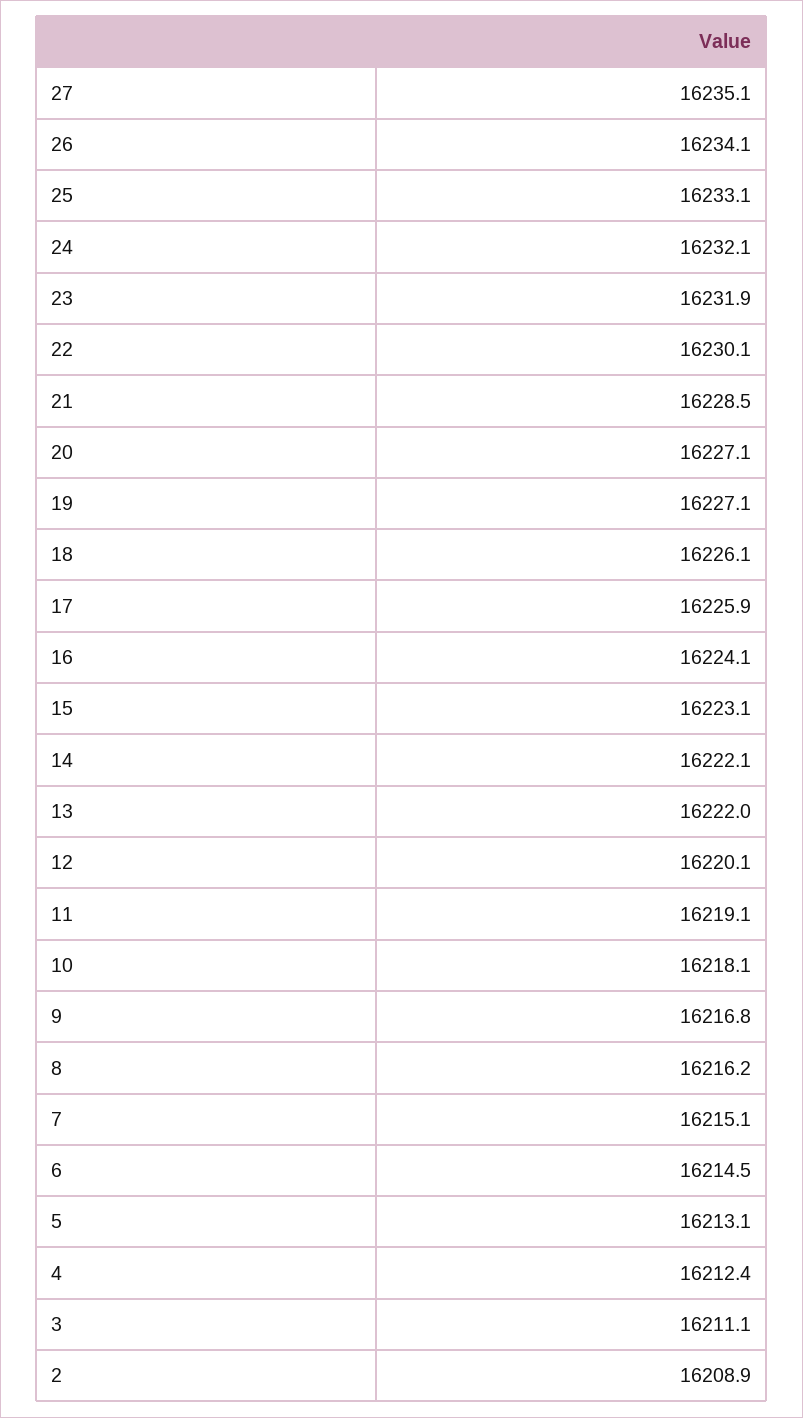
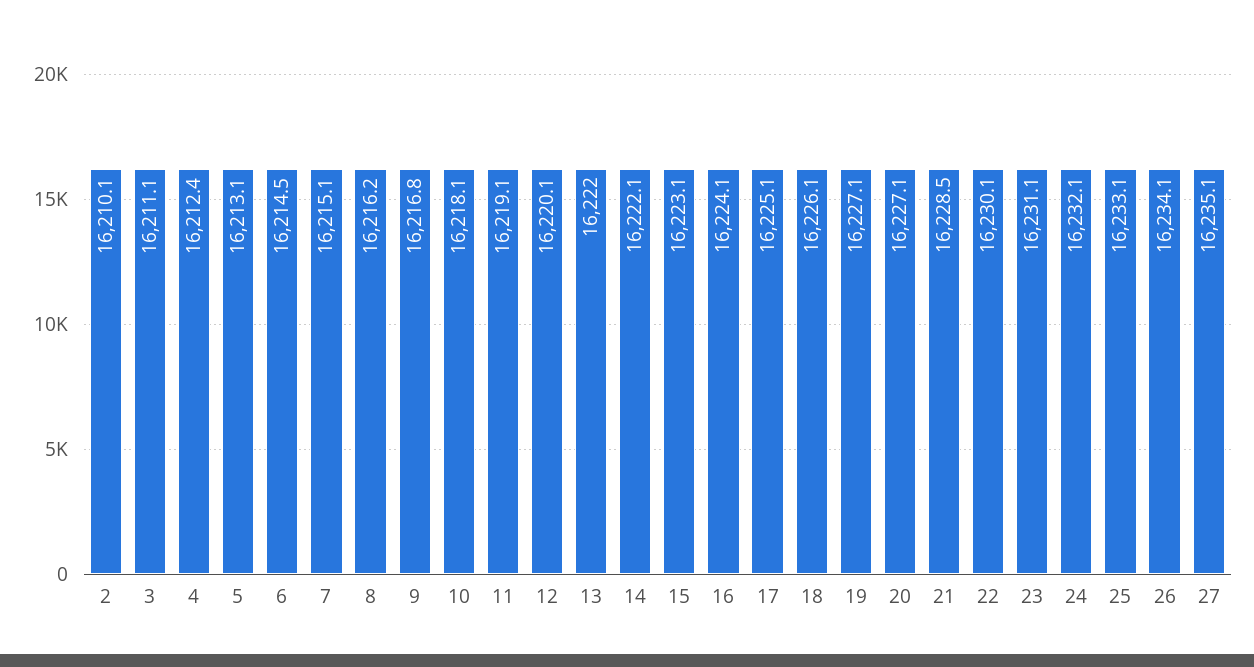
  {
    "27": 16235.1,
    "26": 16234.1,
    "25": 16233.1,
    "24": 16232.1,
-   "23": 16231.9,
+   "23": 16231.1,
    "22": 16230.1,
    "21": 16228.5,
    "20": 16227.1,
    "19": 16227.1,
    "18": 16226.1,
-   "17": 16225.9,
+   "17": 16225.1,
    "16": 16224.1,
    "15": 16223.1,
    "14": 16222.1,
    "13": 16222,
    "12": 16220.1,
    "11": 16219.1,
    "10": 16218.1,
    "9": 16216.8,
    "8": 16216.2,
    "7": 16215.1,
    "6": 16214.5,
    "5": 16213.1,
    "4": 16212.4,
    "3": 16211.1,
-   "2": 16208.9
+   "2": 16210.1
  }

